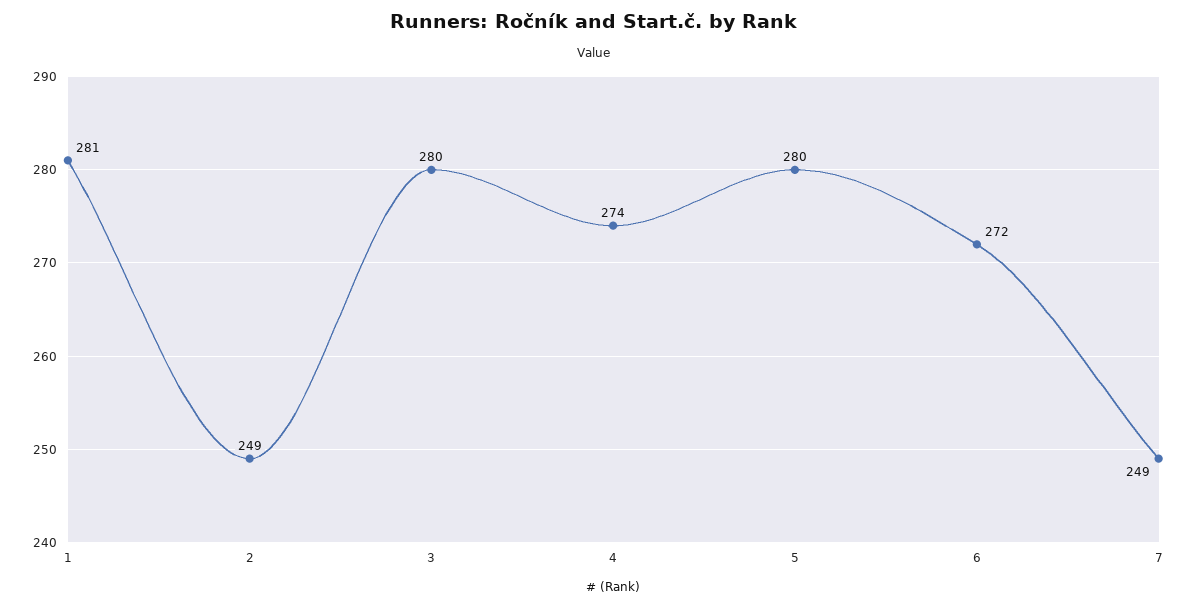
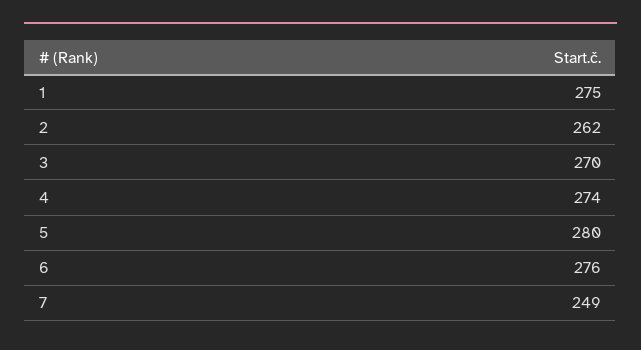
  {
-   "1": 281,
+   "1": 275,
-   "2": 249,
+   "2": 262,
-   "3": 280,
+   "3": 270,
    "4": 274,
    "5": 280,
-   "6": 272,
+   "6": 276,
    "7": 249
  }

